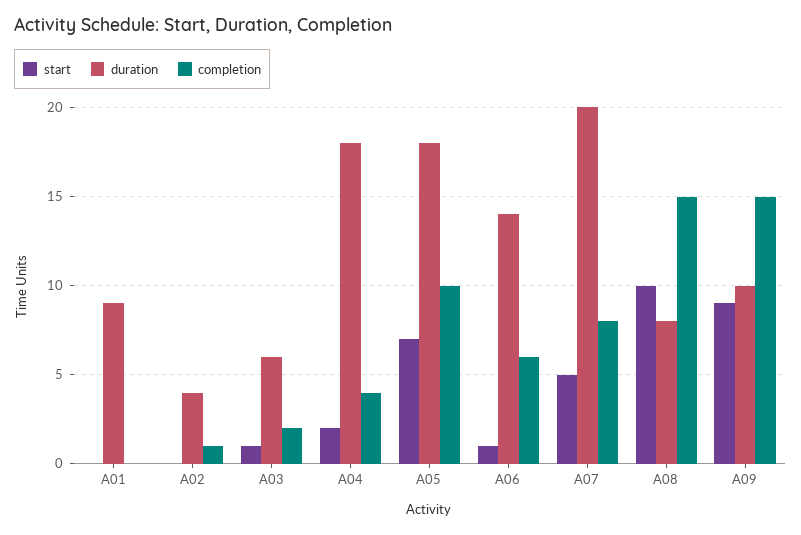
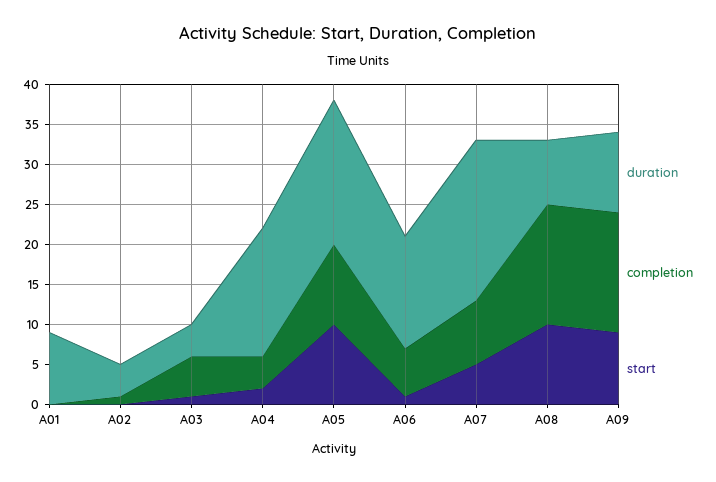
  {
    "start": {
      "A01": 0,
      "A02": 0,
      "A03": 1,
      "A04": 2,
-     "A05": 7,
+     "A05": 10,
      "A06": 1,
      "A07": 5,
      "A08": 10,
      "A09": 9
    },
    "duration": {
      "A01": 9,
      "A02": 4,
-     "A03": 6,
+     "A03": 4,
-     "A04": 18,
+     "A04": 16,
      "A05": 18,
      "A06": 14,
      "A07": 20,
      "A08": 8,
      "A09": 10
    },
    "completion": {
      "A01": 0,
      "A02": 1,
-     "A03": 2,
+     "A03": 5,
      "A04": 4,
      "A05": 10,
      "A06": 6,
      "A07": 8,
      "A08": 15,
      "A09": 15
    }
  }

